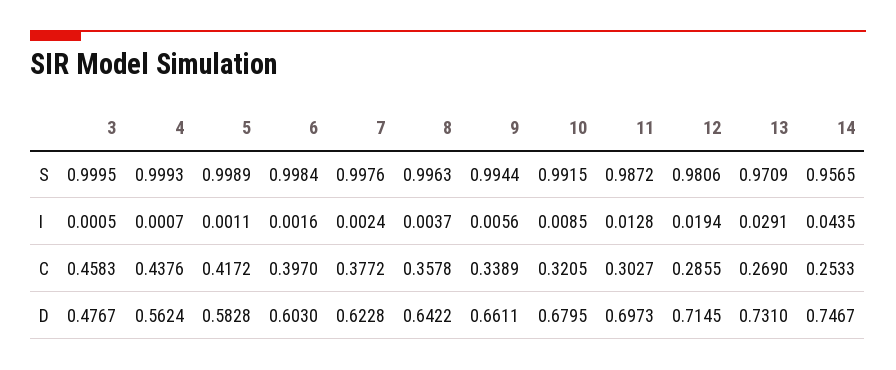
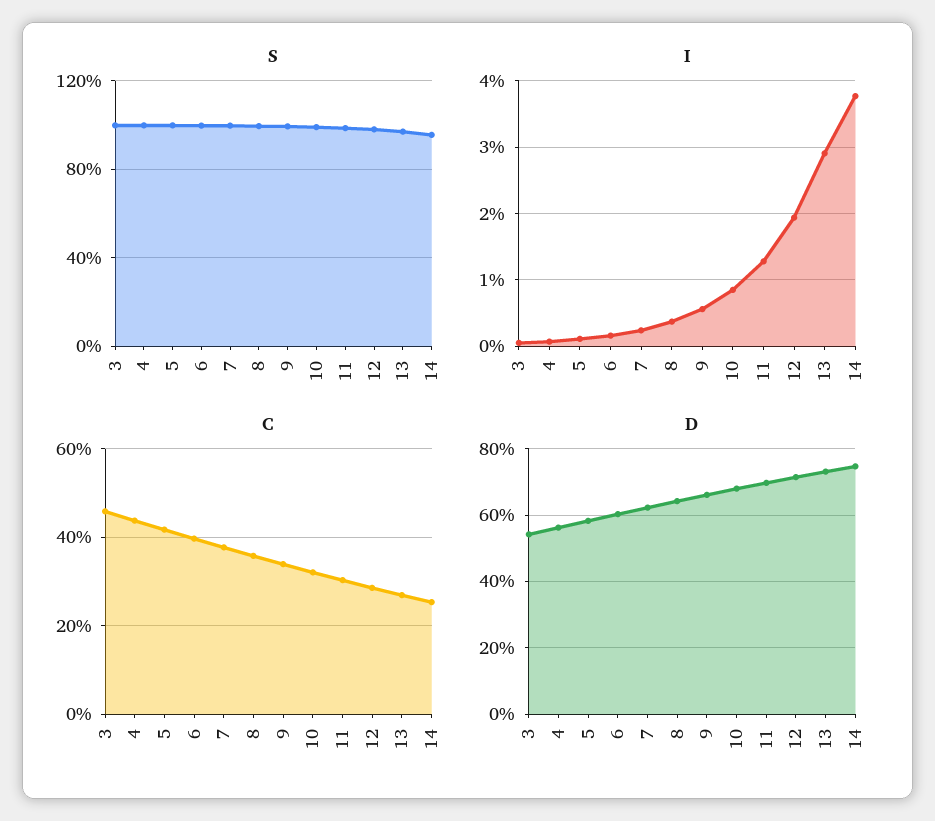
  {
    "S": {
      "3": 0.9995,
      "4": 0.9993,
      "5": 0.9989,
      "6": 0.9984,
      "7": 0.9976,
      "8": 0.9963,
      "9": 0.9944,
      "10": 0.9915,
      "11": 0.9872,
      "12": 0.9806,
      "13": 0.9709,
      "14": 0.9565
    },
    "I": {
      "3": 0.0005,
      "4": 0.0007,
      "5": 0.0011,
      "6": 0.0016,
      "7": 0.0024,
      "8": 0.0037,
      "9": 0.0056,
      "10": 0.0085,
      "11": 0.0128,
      "12": 0.0194,
      "13": 0.0291,
-     "14": 0.0435
+     "14": 0.038
    },
    "C": {
      "3": 0.4583,
      "4": 0.4376,
      "5": 0.4172,
      "6": 0.397,
      "7": 0.3772,
      "8": 0.3578,
      "9": 0.3389,
      "10": 0.3205,
      "11": 0.3027,
      "12": 0.2855,
      "13": 0.269,
      "14": 0.2533
    },
    "D": {
-     "3": 0.4767,
+     "3": 0.54,
      "4": 0.5624,
      "5": 0.5828,
      "6": 0.603,
      "7": 0.6228,
      "8": 0.6422,
      "9": 0.6611,
      "10": 0.6795,
      "11": 0.6973,
      "12": 0.7145,
      "13": 0.731,
      "14": 0.7467
    }
  }

